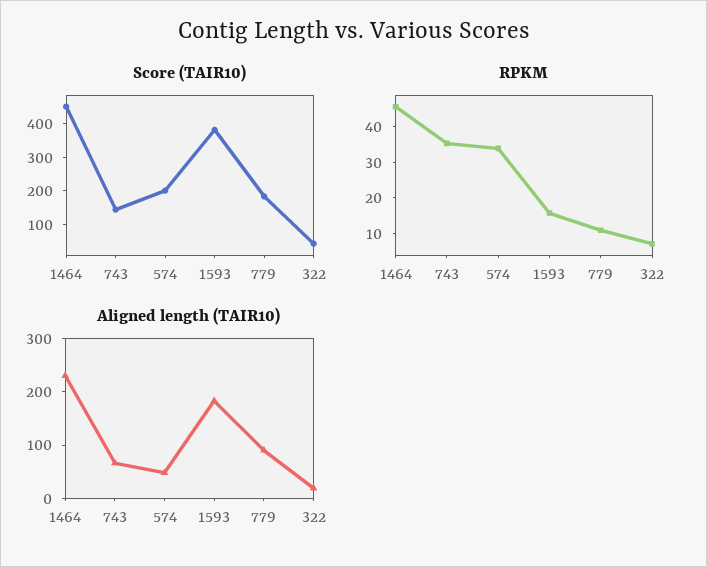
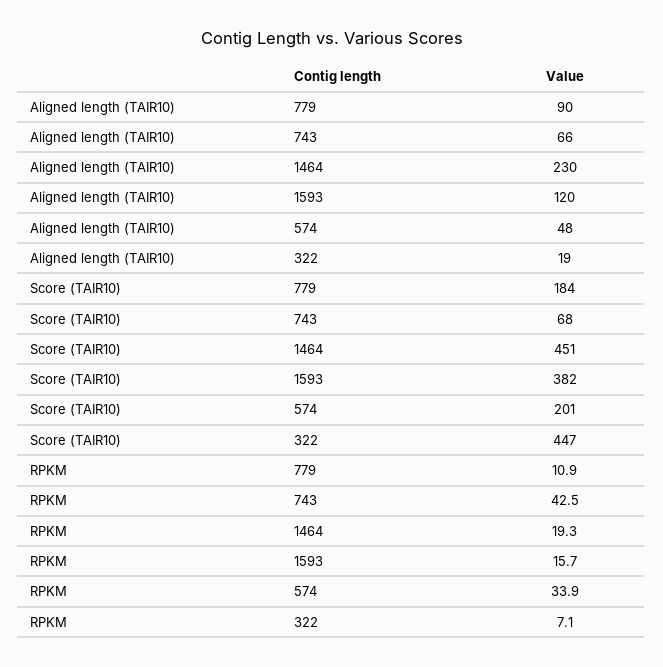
  {
    "Score (TAIR10)": {
      "1464": 451,
-     "743": 150,
+     "743": 68,
      "574": 201,
      "1593": 382,
      "779": 184,
-     "322": 50
+     "322": 447
    },
    "RPKM": {
-     "1464": 45,
+     "1464": 19.3,
-     "743": 35,
+     "743": 42.5,
      "574": 33.9,
      "1593": 15.7,
      "779": 10.9,
      "322": 7.1
    },
    "Aligned length (TAIR10)": {
      "1464": 230,
      "743": 66,
      "574": 48,
-     "1593": 180,
+     "1593": 120,
      "779": 90,
      "322": 19
    }
  }

